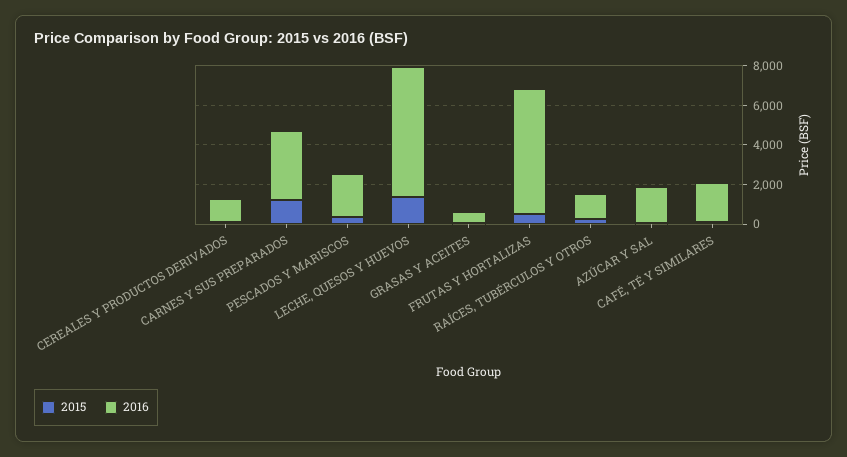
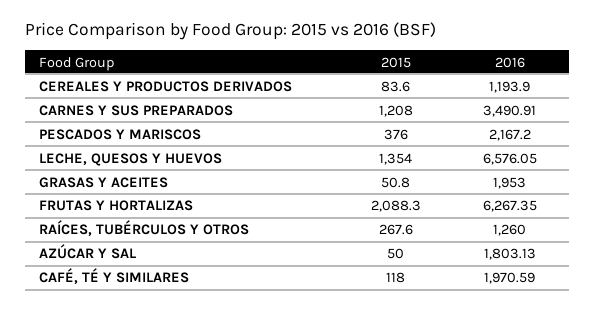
  {
    "2015": {
      "CEREALES Y PRODUCTOS DERIVADOS": 83.6,
      "CARNES Y SUS PREPARADOS": 1208,
      "PESCADOS Y MARISCOS": 376,
      "LECHE, QUESOS Y HUEVOS": 1354,
      "GRASAS Y ACEITES": 50.8,
-     "FRUTAS Y HORTALIZAS": 500,
+     "FRUTAS Y HORTALIZAS": 2088.3,
      "RAÍCES, TUBÉRCULOS Y OTROS": 267.6,
      "AZÚCAR Y SAL": 50,
      "CAFÉ, TÉ Y SIMILARES": 118
    },
    "2016": {
      "CEREALES Y PRODUCTOS DERIVADOS": 1193.9,
      "CARNES Y SUS PREPARADOS": 3490.91,
      "PESCADOS Y MARISCOS": 2167.2,
      "LECHE, QUESOS Y HUEVOS": 6576.05,
-     "GRASAS Y ACEITES": 500,
+     "GRASAS Y ACEITES": 1953,
      "FRUTAS Y HORTALIZAS": 6267.35,
      "RAÍCES, TUBÉRCULOS Y OTROS": 1260,
      "AZÚCAR Y SAL": 1803.13,
      "CAFÉ, TÉ Y SIMILARES": 1970.59
    }
  }

